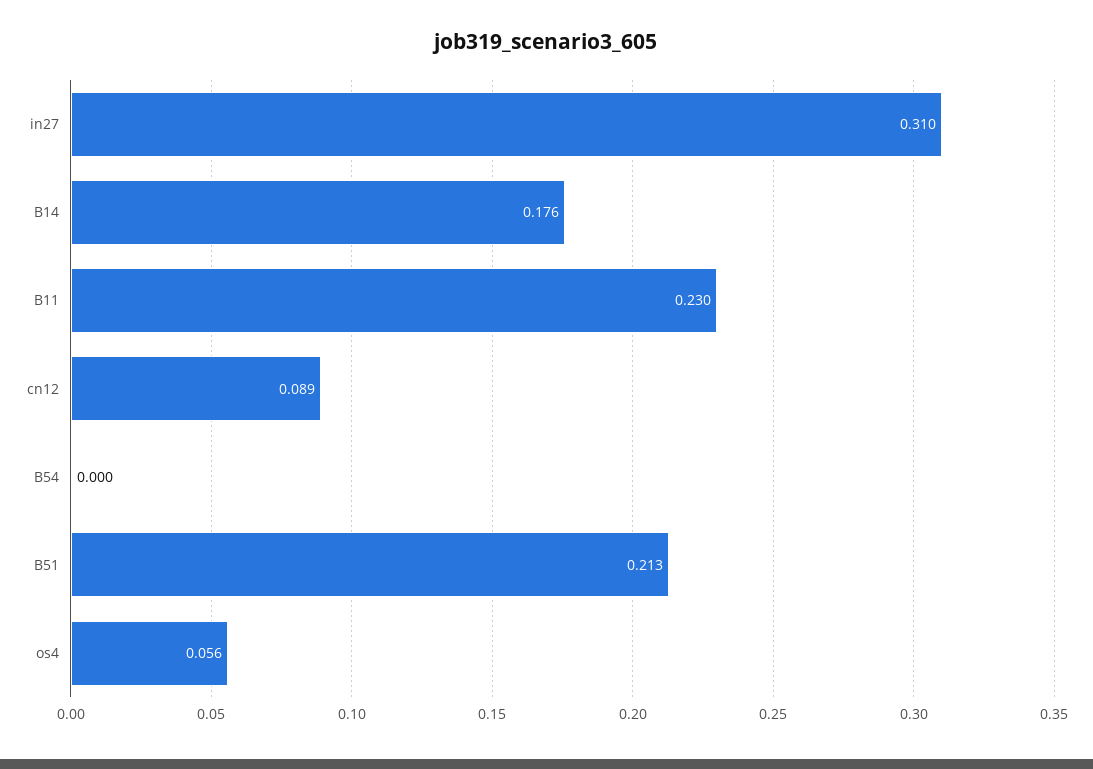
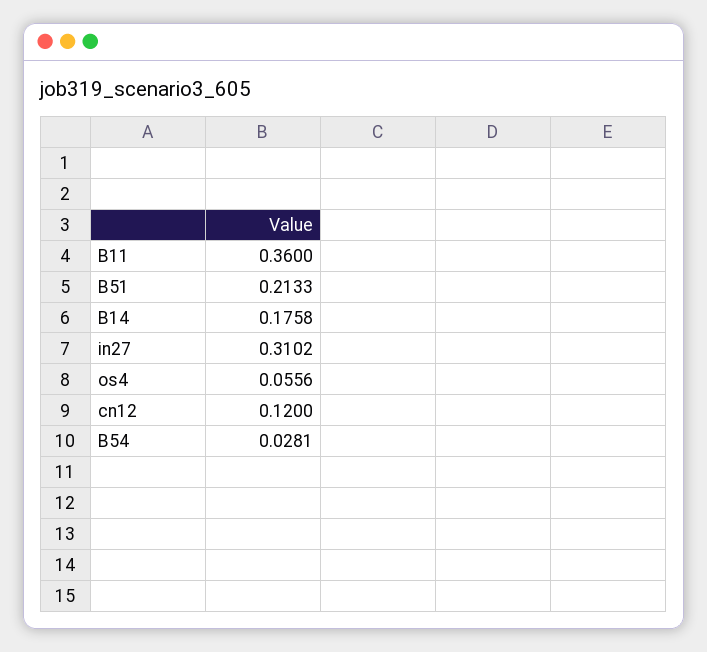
  {
    "in27": 0.3102,
    "B14": 0.1758,
-   "B11": 0.23,
+   "B11": 0.36,
-   "cn12": 0.089,
+   "cn12": 0.12,
-   "B54": 0,
+   "B54": 0.0281,
    "B51": 0.2133,
    "os4": 0.0556
  }

